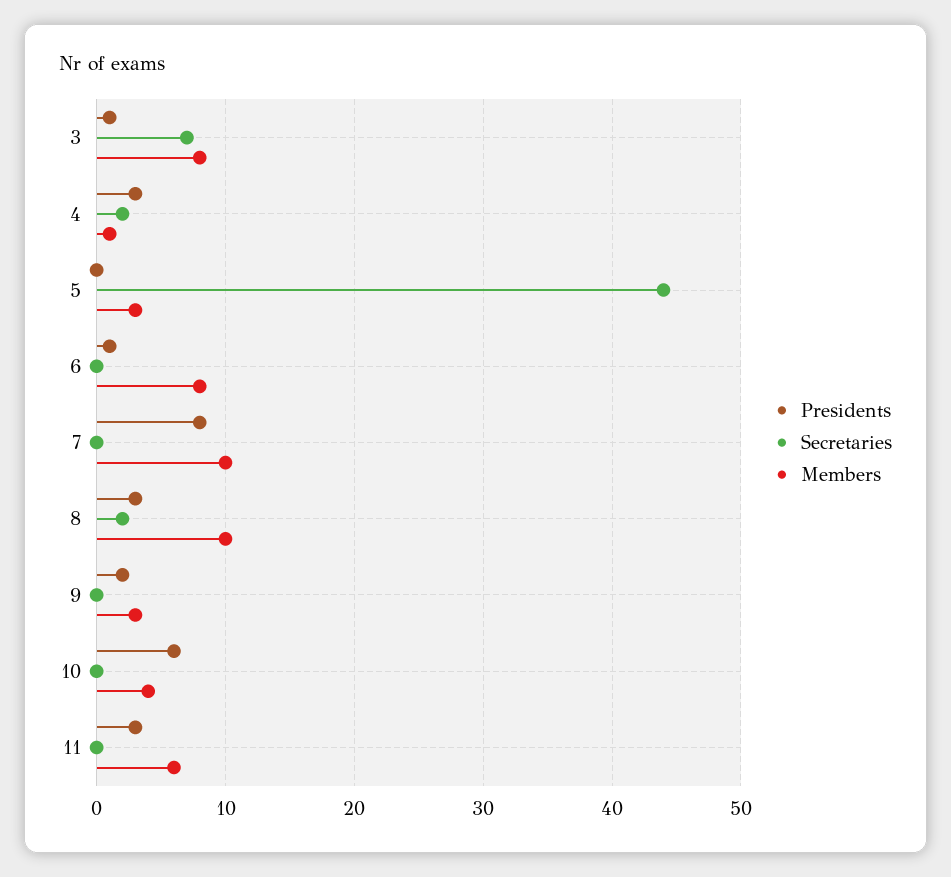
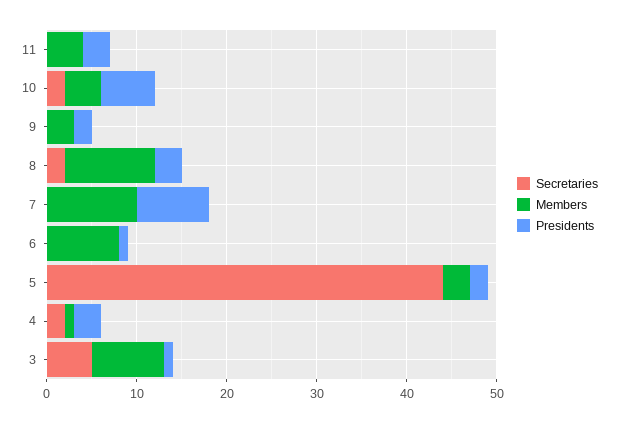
  {
    "Presidents": {
      "3": 1,
      "4": 3,
-     "5": 0,
+     "5": 2,
      "6": 1,
      "7": 8,
      "8": 3,
      "9": 2,
      "10": 6,
      "11": 3
    },
    "Secretaries": {
-     "3": 7,
+     "3": 5,
      "4": 2,
      "5": 44,
      "6": 0,
      "7": 0,
      "8": 2,
      "9": 0,
-     "10": 0,
+     "10": 2,
      "11": 0
    },
    "Members": {
      "3": 8,
      "4": 1,
      "5": 3,
      "6": 8,
      "7": 10,
      "8": 10,
      "9": 3,
      "10": 4,
-     "11": 6
+     "11": 4
    }
  }

